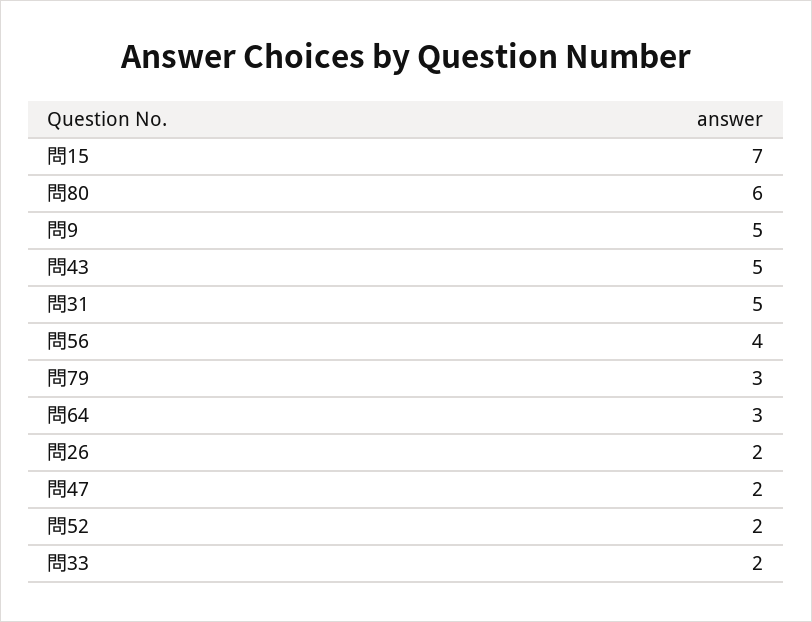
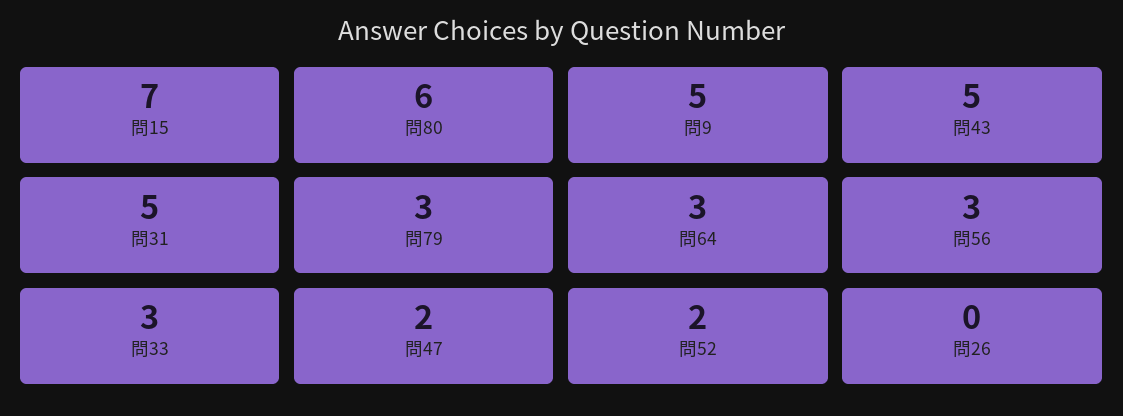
  {
    "問15": 7,
    "問80": 6,
    "問9": 5,
    "問43": 5,
    "問31": 5,
-   "問56": 4,
+   "問56": 3,
    "問79": 3,
    "問64": 3,
-   "問26": 2,
+   "問26": 0,
    "問47": 2,
    "問52": 2,
-   "問33": 2
+   "問33": 3
  }

